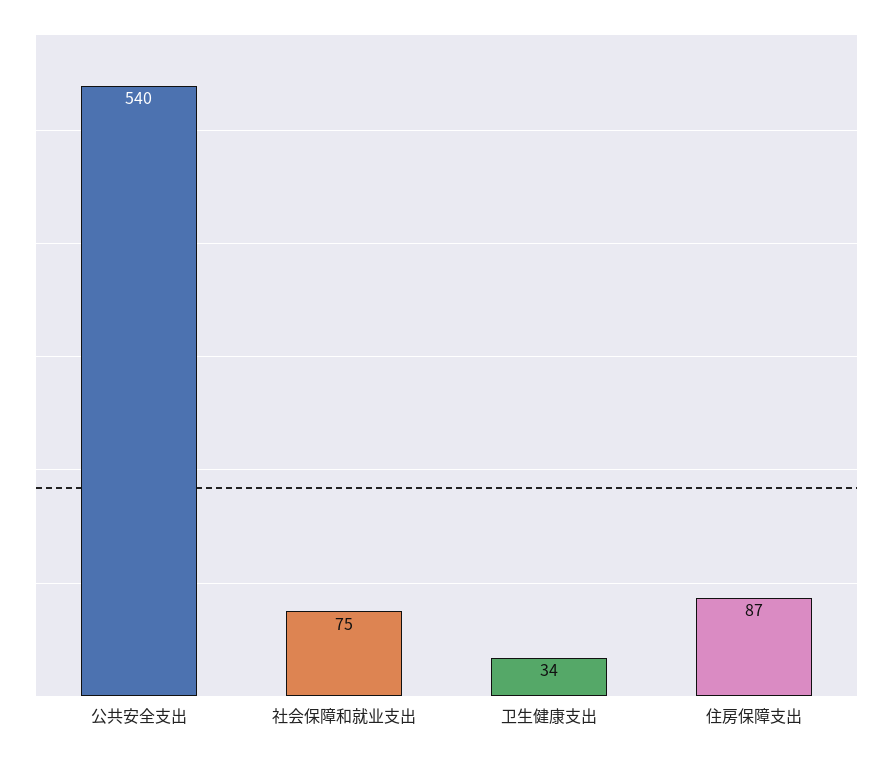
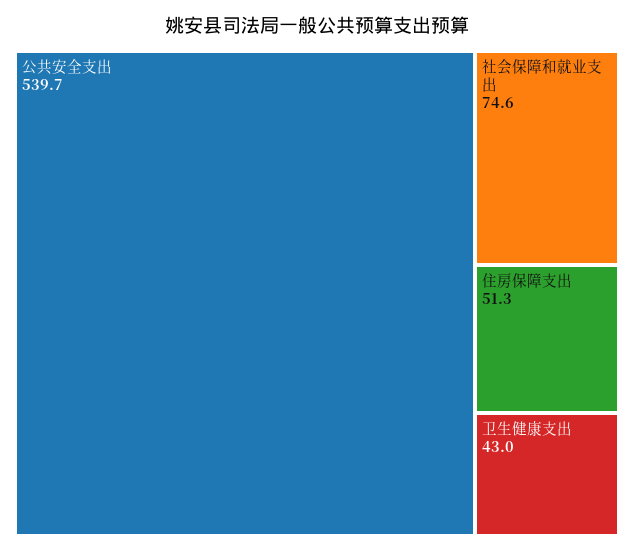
  {
    "公共安全支出": 539.7,
    "社会保障和就业支出": 74.6,
-   "卫生健康支出": 34,
+   "卫生健康支出": 43,
-   "住房保障支出": 87
+   "住房保障支出": 51.3
  }

